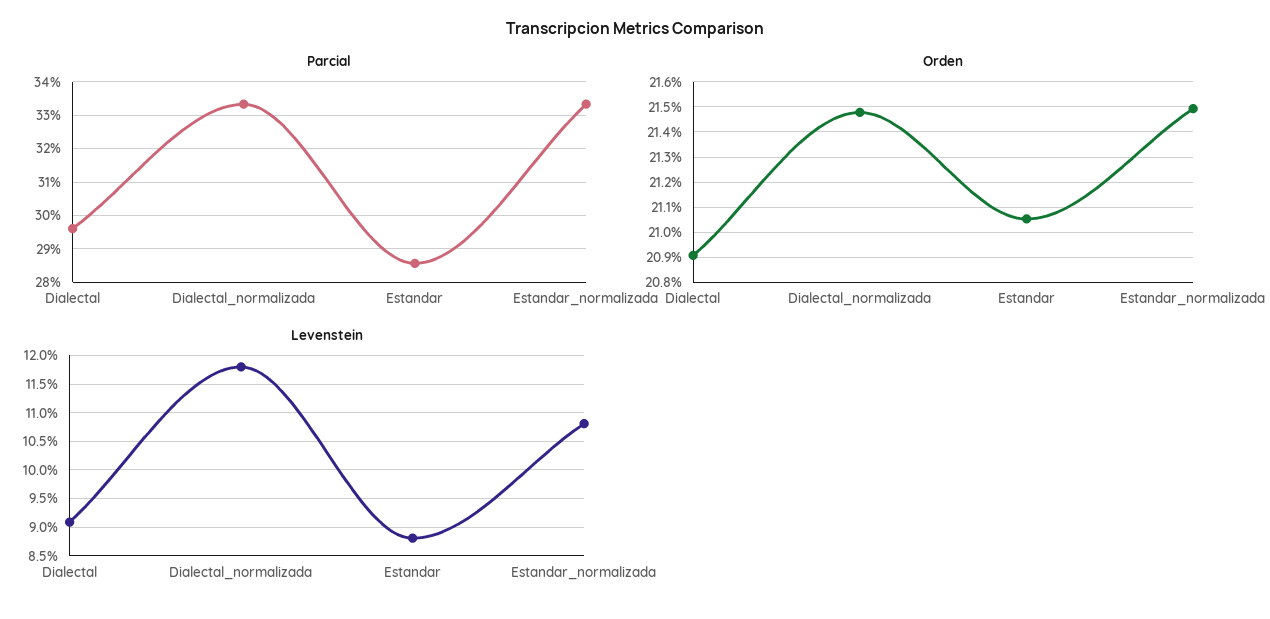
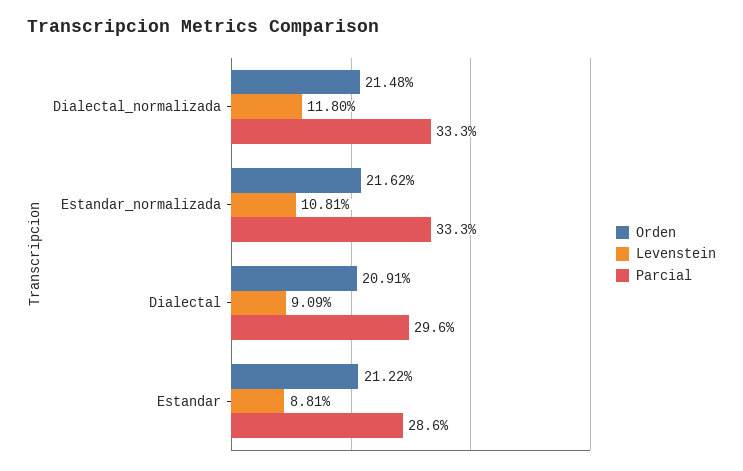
  {
    "Parcial": {
      "Dialectal": 29.6,
      "Dialectal_normalizada": 33.3,
      "Estandar": 28.6,
      "Estandar_normalizada": 33.3
    },
    "Orden": {
      "Dialectal": 20.91,
      "Dialectal_normalizada": 21.48,
-     "Estandar": 21.05,
+     "Estandar": 21.22,
-     "Estandar_normalizada": 21.5
+     "Estandar_normalizada": 21.62
    },
    "Levenstein": {
      "Dialectal": 9.09,
      "Dialectal_normalizada": 11.8,
      "Estandar": 8.81,
      "Estandar_normalizada": 10.81
    }
  }

